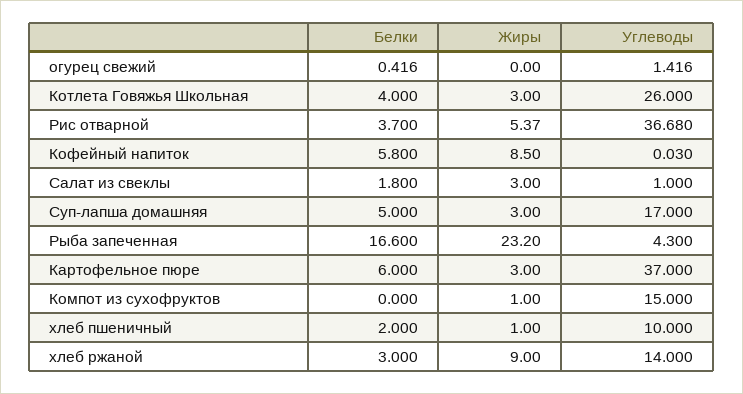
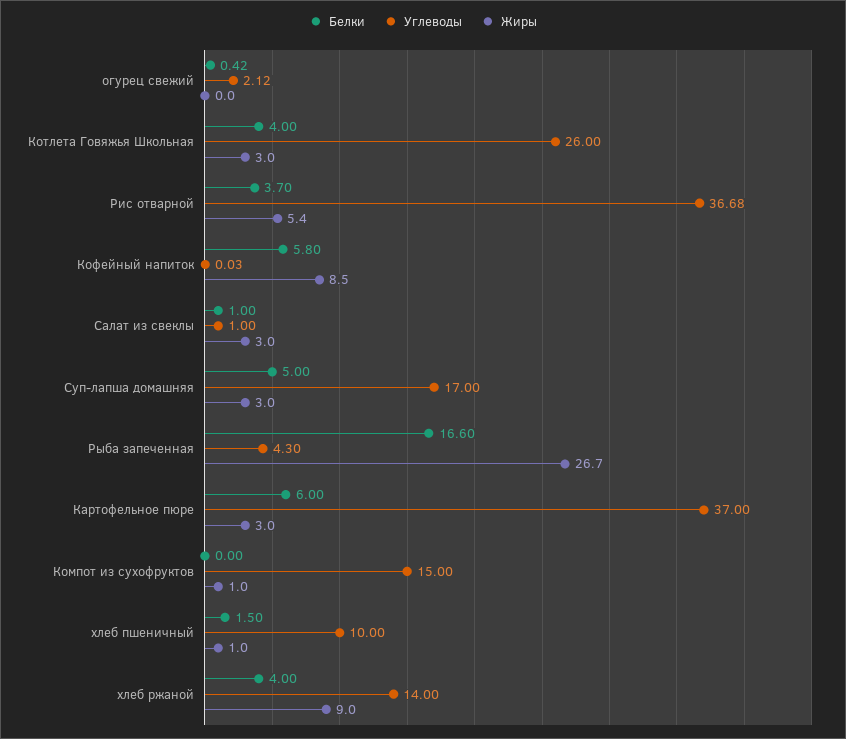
  {
    "Белки": {
      "огурец свежий": 0.416,
      "Котлета Говяжья Школьная": 4,
      "Рис отварной": 3.7,
      "Кофейный напиток": 5.8,
-     "Салат из свеклы": 1.8,
+     "Салат из свеклы": 1,
      "Суп-лапша домашняя": 5,
      "Рыба запеченная": 16.6,
      "Картофельное пюре": 6,
      "Компот из сухофруктов": 0,
-     "хлеб пшеничный": 2,
+     "хлеб пшеничный": 1.5,
-     "хлеб ржаной": 3
+     "хлеб ржаной": 4
    },
    "Жиры": {
      "огурец свежий": 0,
      "Котлета Говяжья Школьная": 3,
      "Рис отварной": 5.37,
      "Кофейный напиток": 8.5,
      "Салат из свеклы": 3,
      "Суп-лапша домашняя": 3,
-     "Рыба запеченная": 23.2,
+     "Рыба запеченная": 26.7,
      "Картофельное пюре": 3,
      "Компот из сухофруктов": 1,
      "хлеб пшеничный": 1,
      "хлеб ржаной": 9
    },
    "Углеводы": {
-     "огурец свежий": 1.416,
+     "огурец свежий": 2.12,
      "Котлета Говяжья Школьная": 26,
      "Рис отварной": 36.68,
      "Кофейный напиток": 0.03,
      "Салат из свеклы": 1,
      "Суп-лапша домашняя": 17,
      "Рыба запеченная": 4.3,
      "Картофельное пюре": 37,
      "Компот из сухофруктов": 15,
      "хлеб пшеничный": 10,
      "хлеб ржаной": 14
    }
  }

